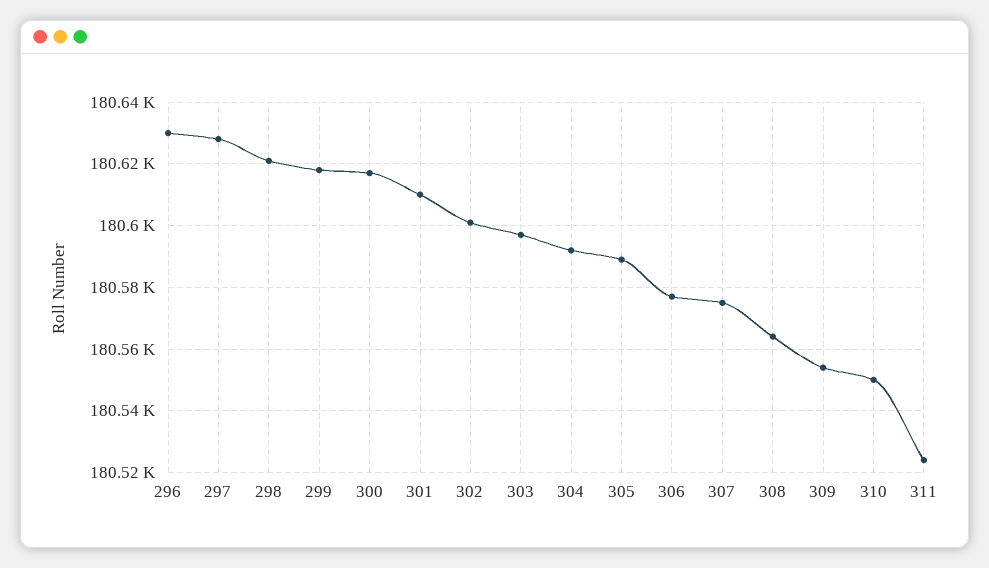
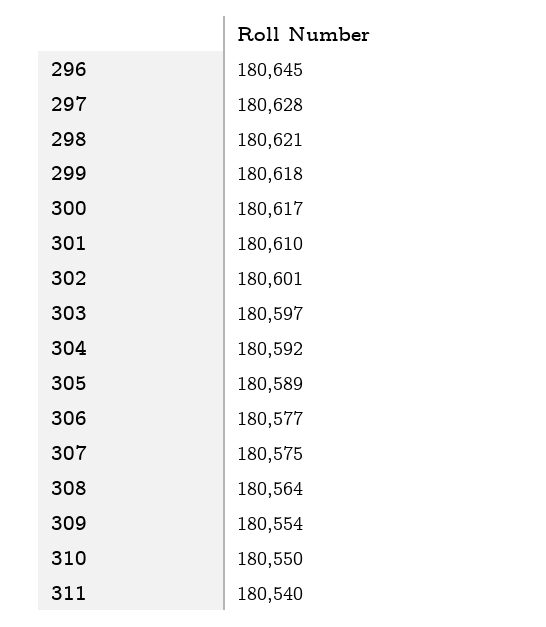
  {
-   "296": 180630,
+   "296": 180645,
    "297": 180628,
    "298": 180621,
    "299": 180618,
    "300": 180617,
    "301": 180610,
    "302": 180601,
    "303": 180597,
    "304": 180592,
    "305": 180589,
    "306": 180577,
    "307": 180575,
    "308": 180564,
    "309": 180554,
    "310": 180550,
-   "311": 180525
+   "311": 180540
  }

